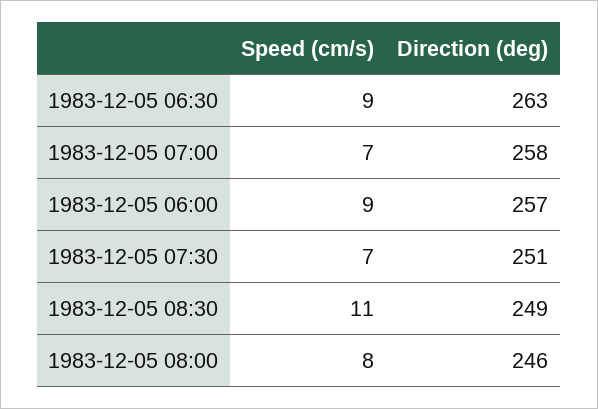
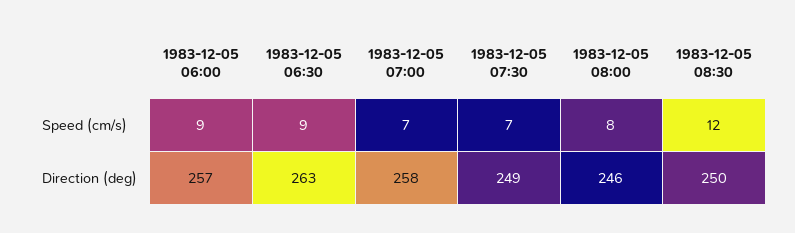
  {
    "Speed (cm/s)": {
      "1983-12-05 06:30": 9,
      "1983-12-05 07:00": 7,
      "1983-12-05 06:00": 9,
      "1983-12-05 07:30": 7,
-     "1983-12-05 08:30": 11,
+     "1983-12-05 08:30": 12,
      "1983-12-05 08:00": 8
    },
    "Direction (deg)": {
      "1983-12-05 06:30": 263,
      "1983-12-05 07:00": 258,
      "1983-12-05 06:00": 257,
-     "1983-12-05 07:30": 251,
+     "1983-12-05 07:30": 249,
-     "1983-12-05 08:30": 249,
+     "1983-12-05 08:30": 250,
      "1983-12-05 08:00": 246
    }
  }

